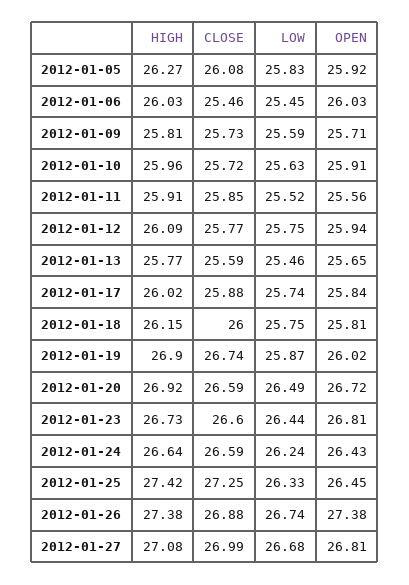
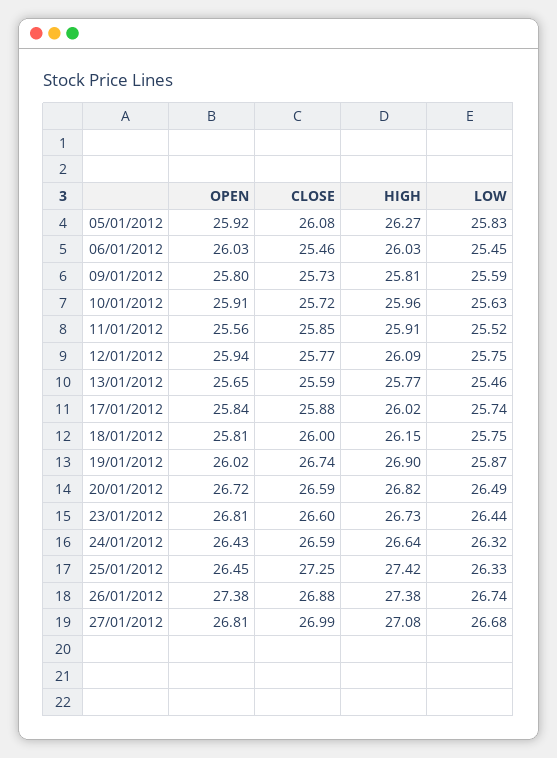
  {
    "HIGH": {
      "2012-01-05": 26.27,
      "2012-01-06": 26.03,
      "2012-01-09": 25.81,
      "2012-01-10": 25.96,
      "2012-01-11": 25.91,
      "2012-01-12": 26.09,
      "2012-01-13": 25.77,
      "2012-01-17": 26.02,
      "2012-01-18": 26.15,
      "2012-01-19": 26.9,
-     "2012-01-20": 26.92,
+     "2012-01-20": 26.82,
      "2012-01-23": 26.73,
      "2012-01-24": 26.64,
      "2012-01-25": 27.42,
      "2012-01-26": 27.38,
      "2012-01-27": 27.08
    },
    "CLOSE": {
      "2012-01-05": 26.08,
      "2012-01-06": 25.46,
      "2012-01-09": 25.73,
      "2012-01-10": 25.72,
      "2012-01-11": 25.85,
      "2012-01-12": 25.77,
      "2012-01-13": 25.59,
      "2012-01-17": 25.88,
      "2012-01-18": 26,
      "2012-01-19": 26.74,
      "2012-01-20": 26.59,
      "2012-01-23": 26.6,
      "2012-01-24": 26.59,
      "2012-01-25": 27.25,
      "2012-01-26": 26.88,
      "2012-01-27": 26.99
    },
    "LOW": {
      "2012-01-05": 25.83,
      "2012-01-06": 25.45,
      "2012-01-09": 25.59,
      "2012-01-10": 25.63,
      "2012-01-11": 25.52,
      "2012-01-12": 25.75,
      "2012-01-13": 25.46,
      "2012-01-17": 25.74,
      "2012-01-18": 25.75,
      "2012-01-19": 25.87,
      "2012-01-20": 26.49,
      "2012-01-23": 26.44,
-     "2012-01-24": 26.24,
+     "2012-01-24": 26.32,
      "2012-01-25": 26.33,
      "2012-01-26": 26.74,
      "2012-01-27": 26.68
    },
    "OPEN": {
      "2012-01-05": 25.92,
      "2012-01-06": 26.03,
-     "2012-01-09": 25.71,
+     "2012-01-09": 25.8,
      "2012-01-10": 25.91,
      "2012-01-11": 25.56,
      "2012-01-12": 25.94,
      "2012-01-13": 25.65,
      "2012-01-17": 25.84,
      "2012-01-18": 25.81,
      "2012-01-19": 26.02,
      "2012-01-20": 26.72,
      "2012-01-23": 26.81,
      "2012-01-24": 26.43,
      "2012-01-25": 26.45,
      "2012-01-26": 27.38,
      "2012-01-27": 26.81
    }
  }

